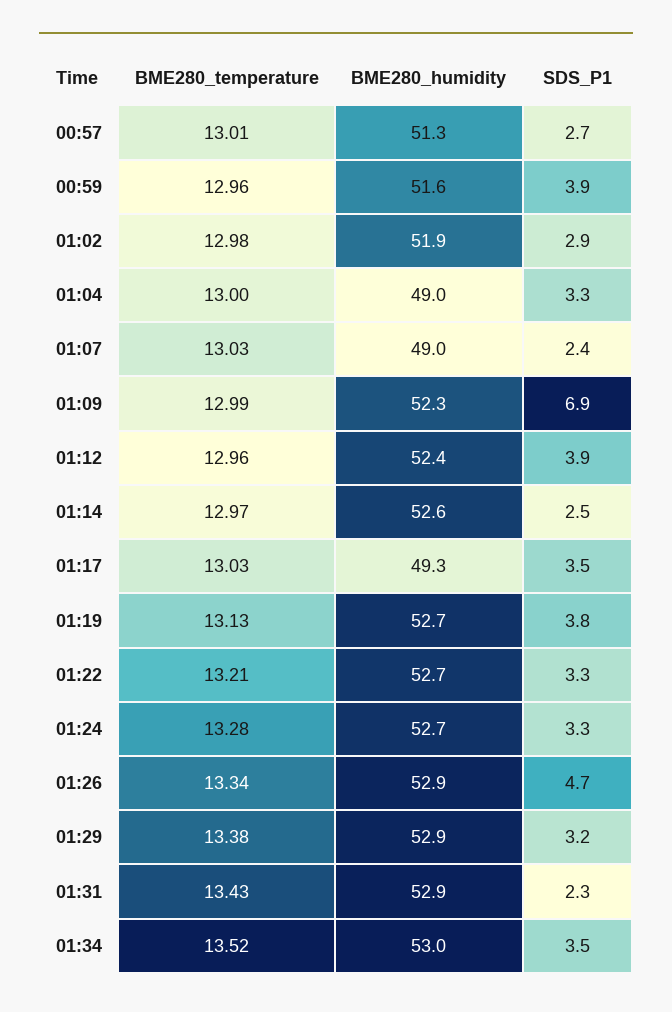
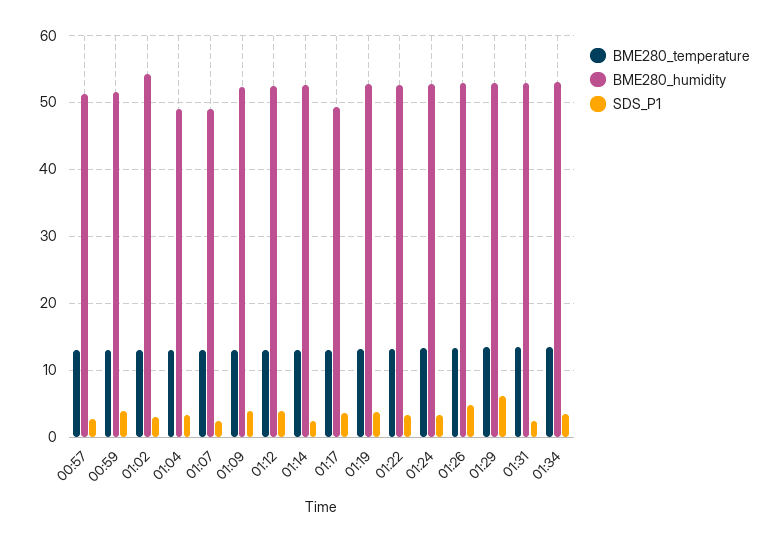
  {
    "BME280_temperature": {
      "00:57": 13.01,
      "00:59": 12.96,
      "01:02": 12.98,
      "01:04": 13,
      "01:07": 13.03,
      "01:09": 12.99,
      "01:12": 12.96,
      "01:14": 12.97,
      "01:17": 13.03,
      "01:19": 13.13,
      "01:22": 13.21,
      "01:24": 13.28,
      "01:26": 13.34,
      "01:29": 13.38,
      "01:31": 13.43,
      "01:34": 13.52
    },
    "BME280_humidity": {
      "00:57": 51.3,
      "00:59": 51.6,
-     "01:02": 51.9,
+     "01:02": 54,
      "01:04": 49,
      "01:07": 49,
      "01:09": 52.3,
      "01:12": 52.4,
      "01:14": 52.6,
      "01:17": 49.3,
      "01:19": 52.7,
      "01:22": 52.7,
      "01:24": 52.7,
      "01:26": 52.9,
      "01:29": 52.9,
      "01:31": 52.9,
      "01:34": 53
    },
    "SDS_P1": {
      "00:57": 2.7,
      "00:59": 3.9,
      "01:02": 2.9,
      "01:04": 3.3,
      "01:07": 2.4,
-     "01:09": 6.9,
+     "01:09": 4,
      "01:12": 3.9,
      "01:14": 2.5,
      "01:17": 3.5,
      "01:19": 3.8,
      "01:22": 3.3,
      "01:24": 3.3,
      "01:26": 4.7,
-     "01:29": 3.2,
+     "01:29": 6,
      "01:31": 2.3,
      "01:34": 3.5
    }
  }

